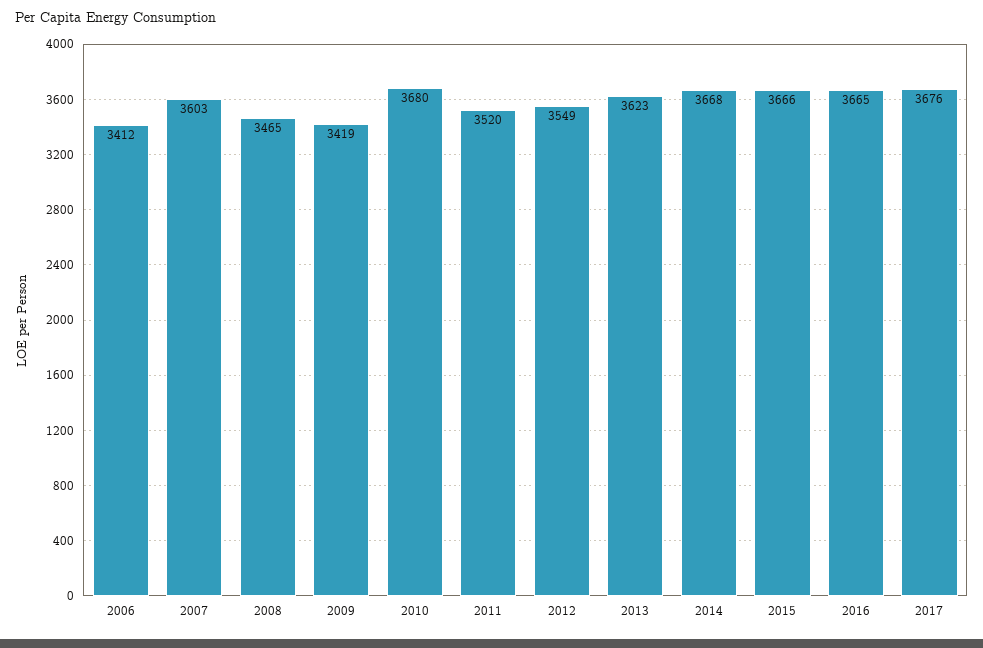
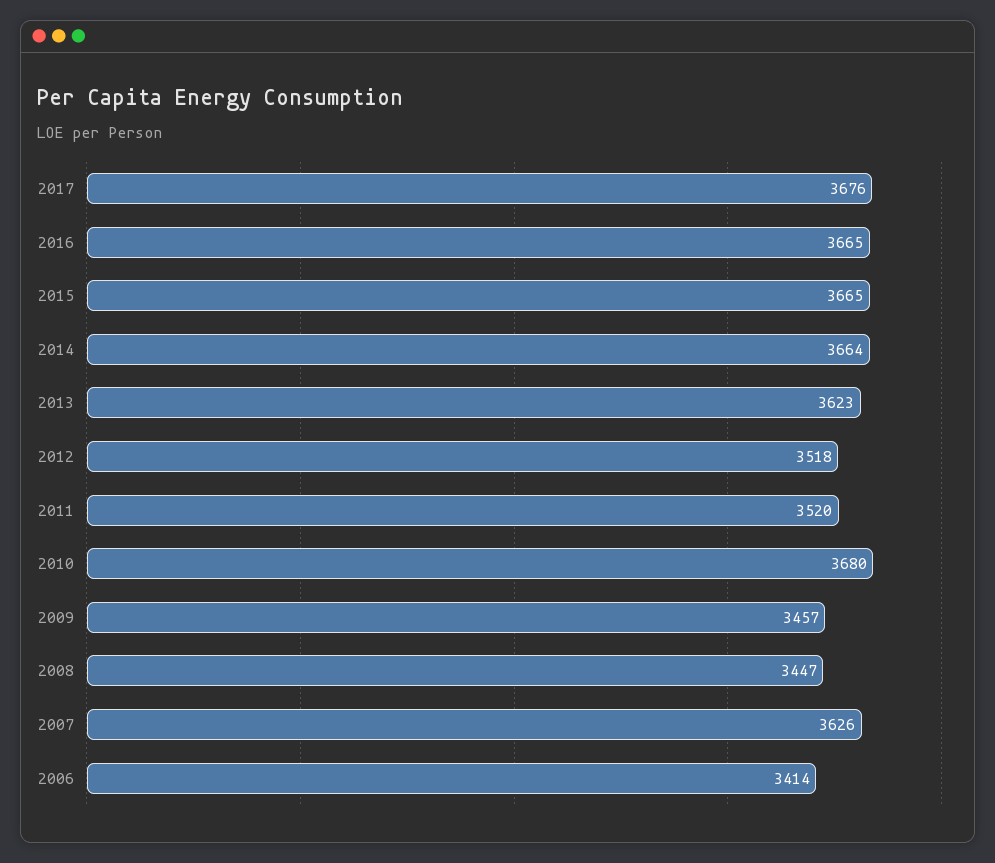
  {
-   "2006": 3412,
+   "2006": 3414,
-   "2007": 3603,
+   "2007": 3626,
-   "2008": 3465,
+   "2008": 3447,
-   "2009": 3419,
+   "2009": 3457,
    "2010": 3680,
    "2011": 3520,
-   "2012": 3549,
+   "2012": 3518,
    "2013": 3623,
-   "2014": 3668,
+   "2014": 3664,
-   "2015": 3666,
+   "2015": 3665,
    "2016": 3665,
    "2017": 3676
  }

